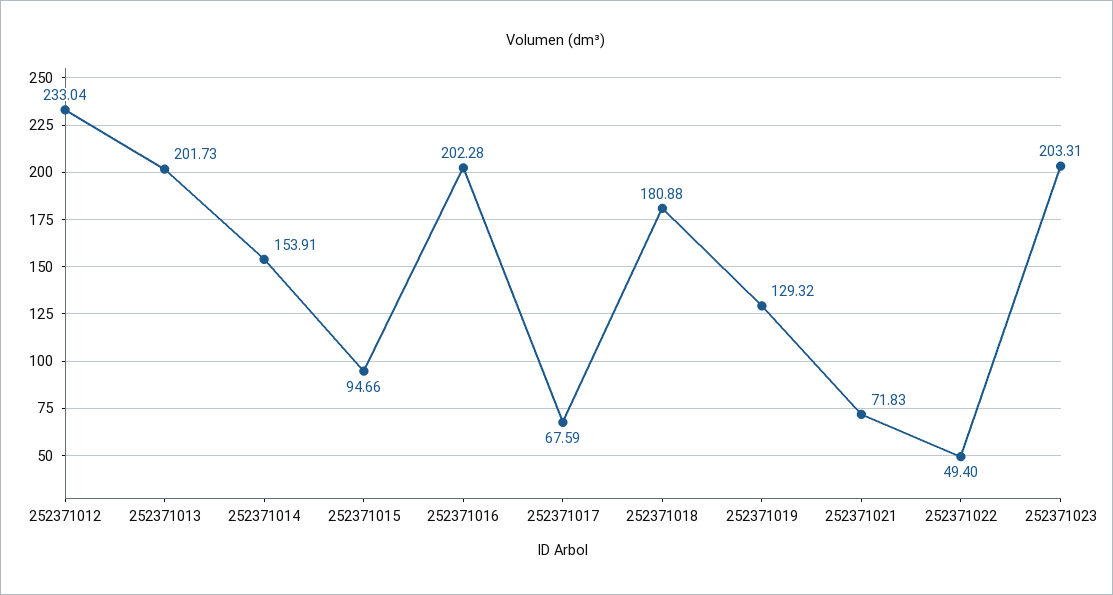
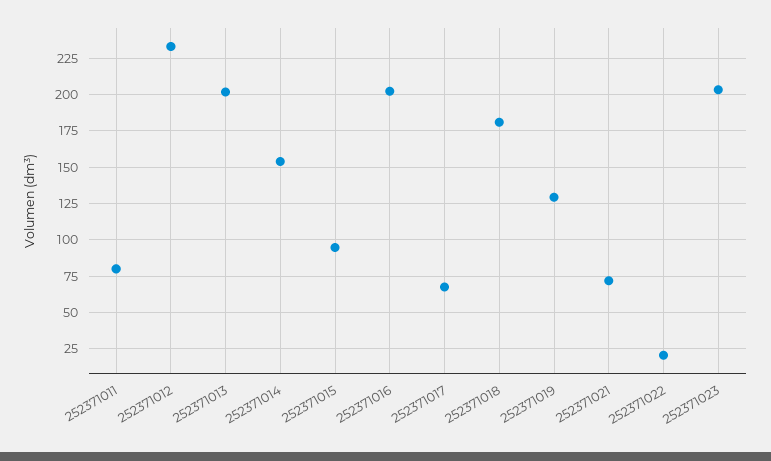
  {
    "252371012": 233.04,
    "252371013": 201.73,
    "252371014": 153.91,
    "252371015": 94.66,
    "252371016": 202.28,
    "252371017": 67.59,
    "252371018": 180.88,
    "252371019": 129.32,
    "252371021": 71.83,
-   "252371022": 49.4,
+   "252371022": 20,
-   "252371023": 203.31
+   "252371023": 203.31,
+   "252371011": 80
  }

